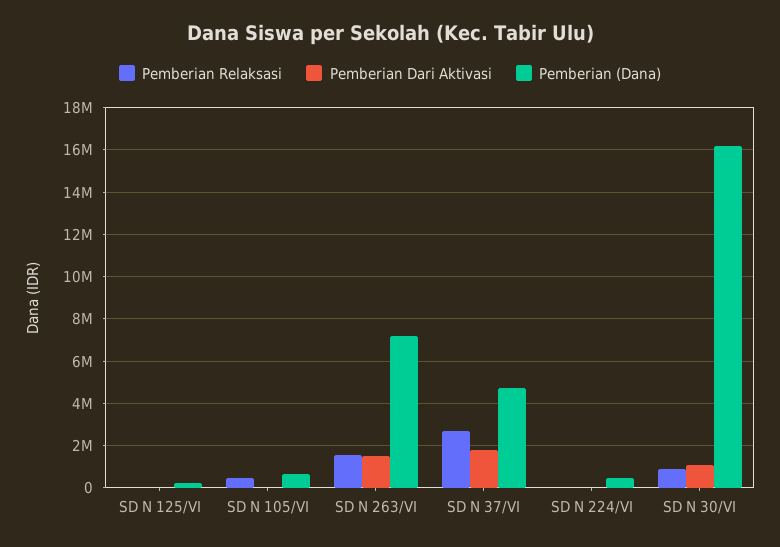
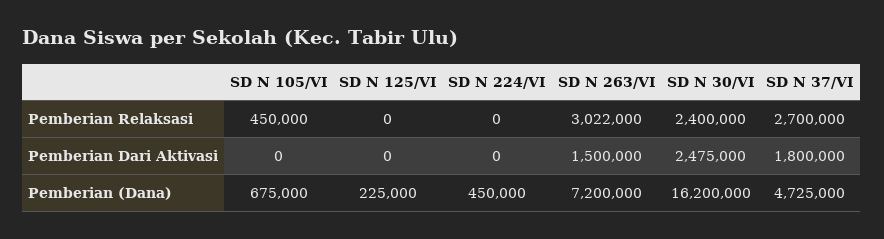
  {
    "Pemberian Relaksasi": {
      "SD N 125/VI": 0,
      "SD N 105/VI": 450000,
-     "SD N 263/VI": 1500000,
+     "SD N 263/VI": 3022000,
      "SD N 37/VI": 2700000,
      "SD N 224/VI": 0,
-     "SD N 30/VI": 1000000
+     "SD N 30/VI": 2400000
    },
    "Pemberian Dari Aktivasi": {
      "SD N 125/VI": 0,
      "SD N 105/VI": 0,
      "SD N 263/VI": 1500000,
      "SD N 37/VI": 1800000,
      "SD N 224/VI": 0,
-     "SD N 30/VI": 1000000
+     "SD N 30/VI": 2475000
    },
    "Pemberian (Dana)": {
      "SD N 125/VI": 225000,
      "SD N 105/VI": 675000,
      "SD N 263/VI": 7200000,
      "SD N 37/VI": 4725000,
      "SD N 224/VI": 450000,
      "SD N 30/VI": 16200000
    }
  }

